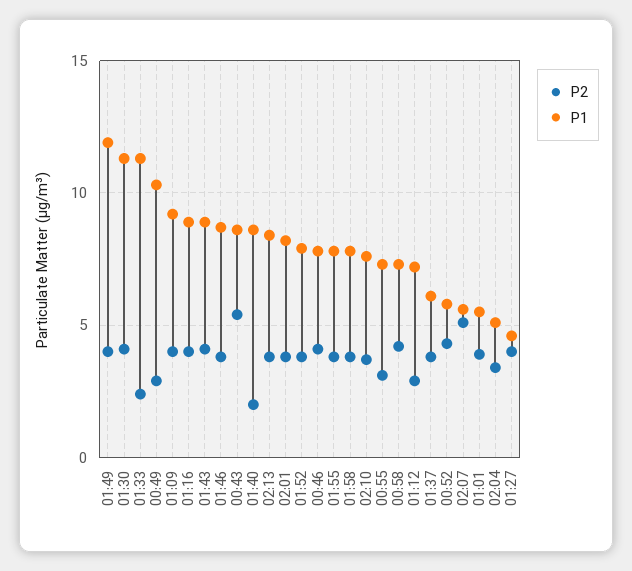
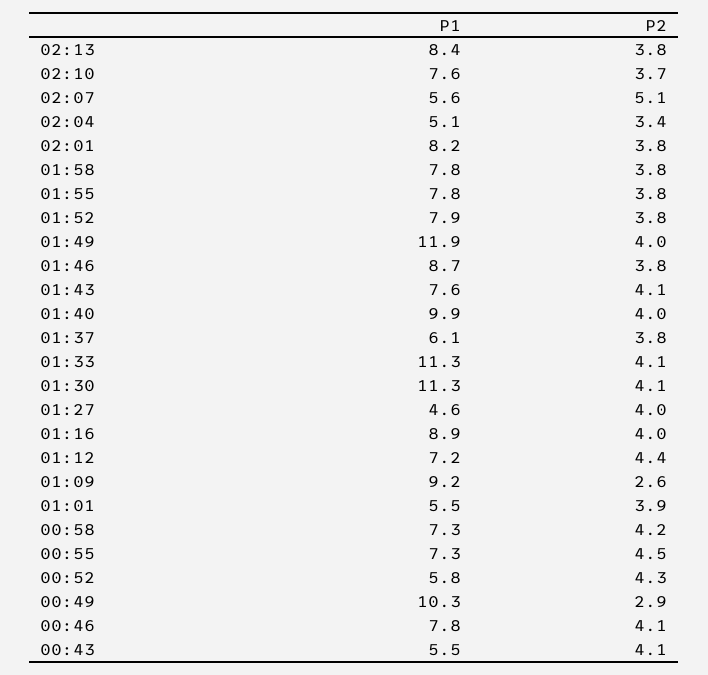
  {
    "P2": {
      "01:49": 4,
      "01:30": 4.1,
-     "01:33": 2.5,
+     "01:33": 4.1,
      "00:49": 2.9,
-     "01:09": 4,
+     "01:09": 2.6,
      "01:16": 4,
      "01:43": 4.1,
      "01:46": 3.8,
-     "00:43": 5.5,
+     "00:43": 4.1,
-     "01:40": 2,
+     "01:40": 4,
      "02:13": 3.8,
      "02:01": 3.8,
      "01:52": 3.8,
      "00:46": 4.1,
      "01:55": 3.8,
      "01:58": 3.8,
      "02:10": 3.7,
-     "00:55": 3,
+     "00:55": 4.5,
      "00:58": 4.2,
-     "01:12": 3,
+     "01:12": 4.4,
      "01:37": 3.8,
      "00:52": 4.3,
      "02:07": 5.1,
      "01:01": 3.9,
      "02:04": 3.4,
      "01:27": 4
    },
    "P1": {
      "01:49": 11.9,
      "01:30": 11.3,
      "01:33": 11.3,
      "00:49": 10.3,
      "01:09": 9.2,
      "01:16": 8.9,
-     "01:43": 9,
+     "01:43": 7.6,
      "01:46": 8.7,
-     "00:43": 8.5,
+     "00:43": 5.5,
-     "01:40": 8.5,
+     "01:40": 9.9,
      "02:13": 8.4,
      "02:01": 8.2,
      "01:52": 7.9,
      "00:46": 7.8,
      "01:55": 7.8,
      "01:58": 7.8,
      "02:10": 7.6,
      "00:55": 7.3,
      "00:58": 7.3,
      "01:12": 7.2,
      "01:37": 6.1,
      "00:52": 5.8,
      "02:07": 5.6,
      "01:01": 5.5,
      "02:04": 5.1,
      "01:27": 4.6
    }
  }

